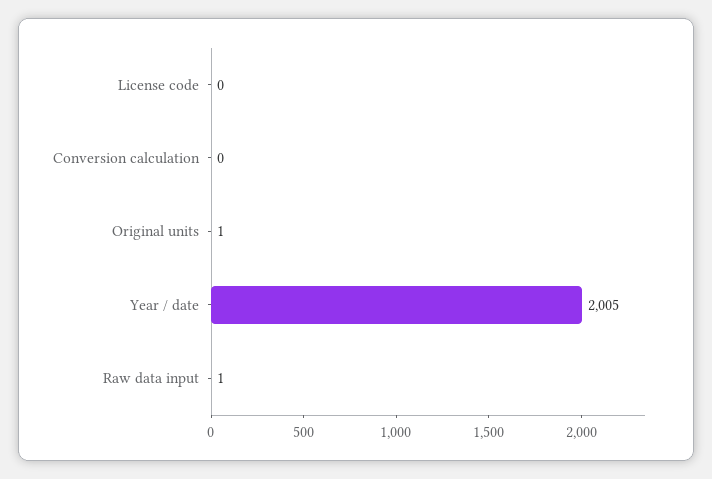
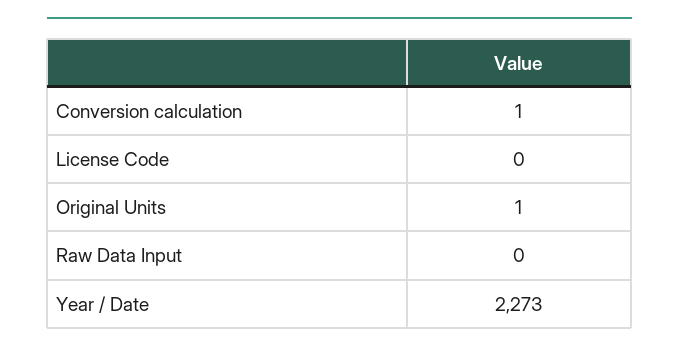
  {
    "License code": 0,
-   "Conversion calculation": 0,
+   "Conversion calculation": 1,
    "Original units": 1,
-   "Year / date": 2005,
+   "Year / date": 2273,
-   "Raw data input": 1
+   "Raw data input": 0
  }

